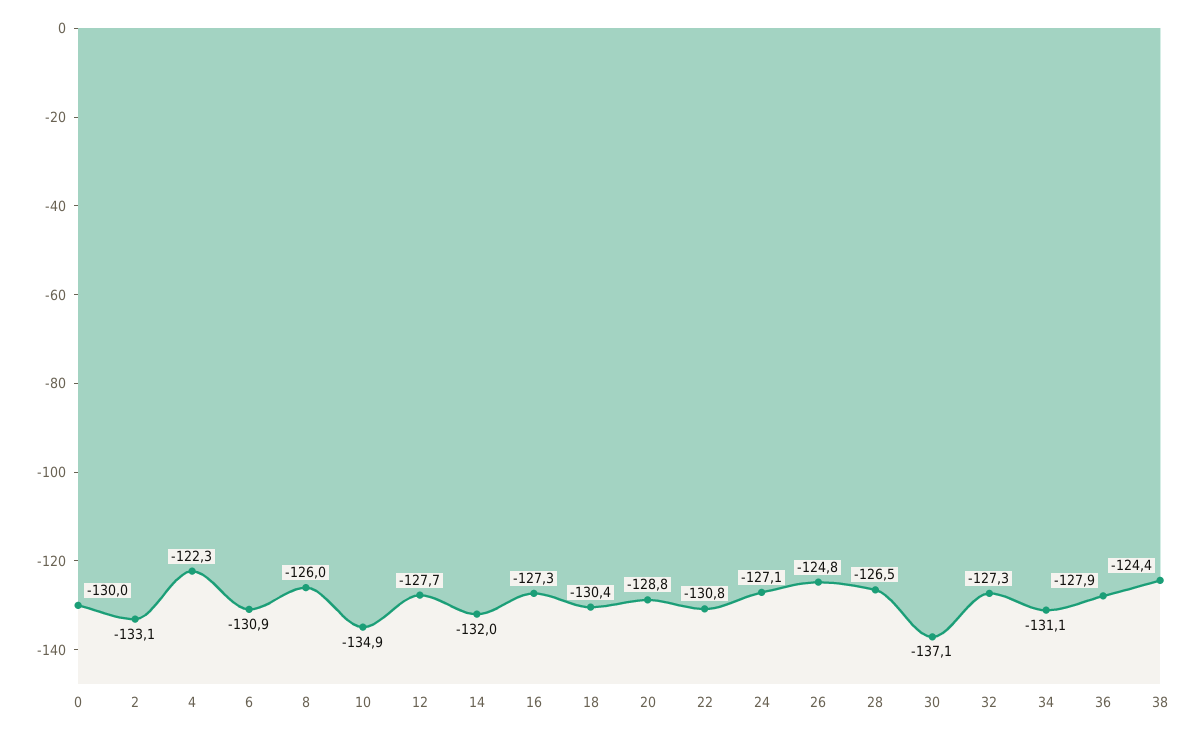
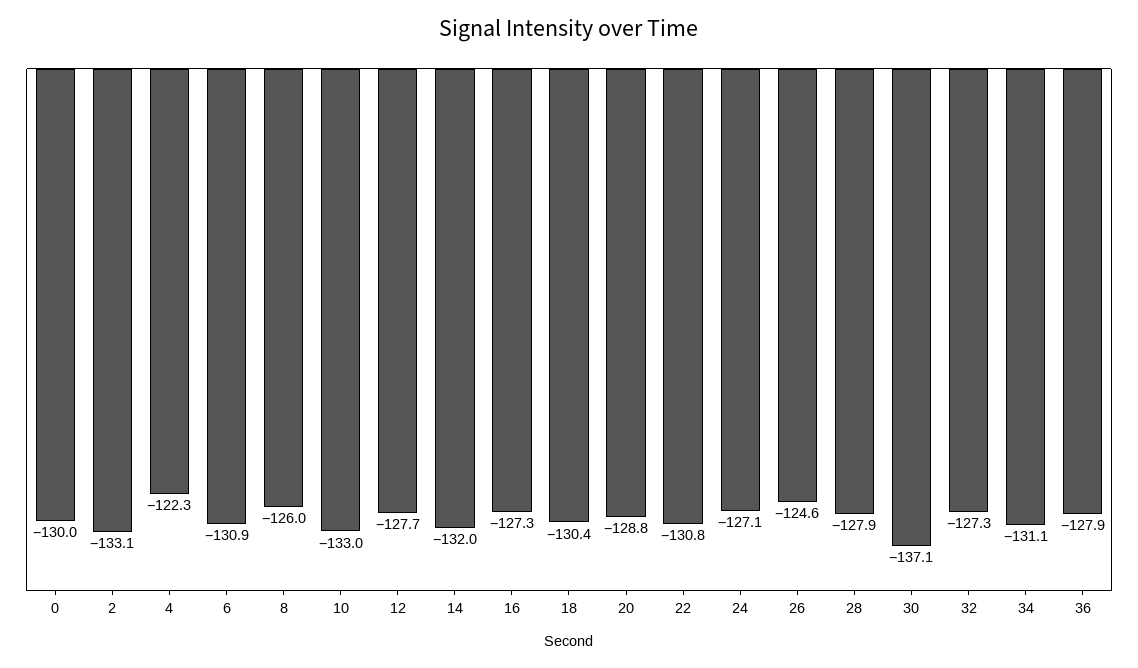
  {
    "0": -130,
    "2": -133.1,
    "4": -122.3,
    "6": -130.9,
    "8": -126,
-   "10": -134.9,
+   "10": -133,
    "12": -127.7,
    "14": -132,
    "16": -127.3,
    "18": -130.4,
    "20": -128.8,
    "22": -130.8,
    "24": -127.1,
-   "26": -124.8,
+   "26": -124.6,
-   "28": -126.5,
+   "28": -127.9,
    "30": -137.1,
    "32": -127.3,
    "34": -131.1,
-   "36": -127.9,
+   "36": -127.9
-   "38": -124.4
  }

